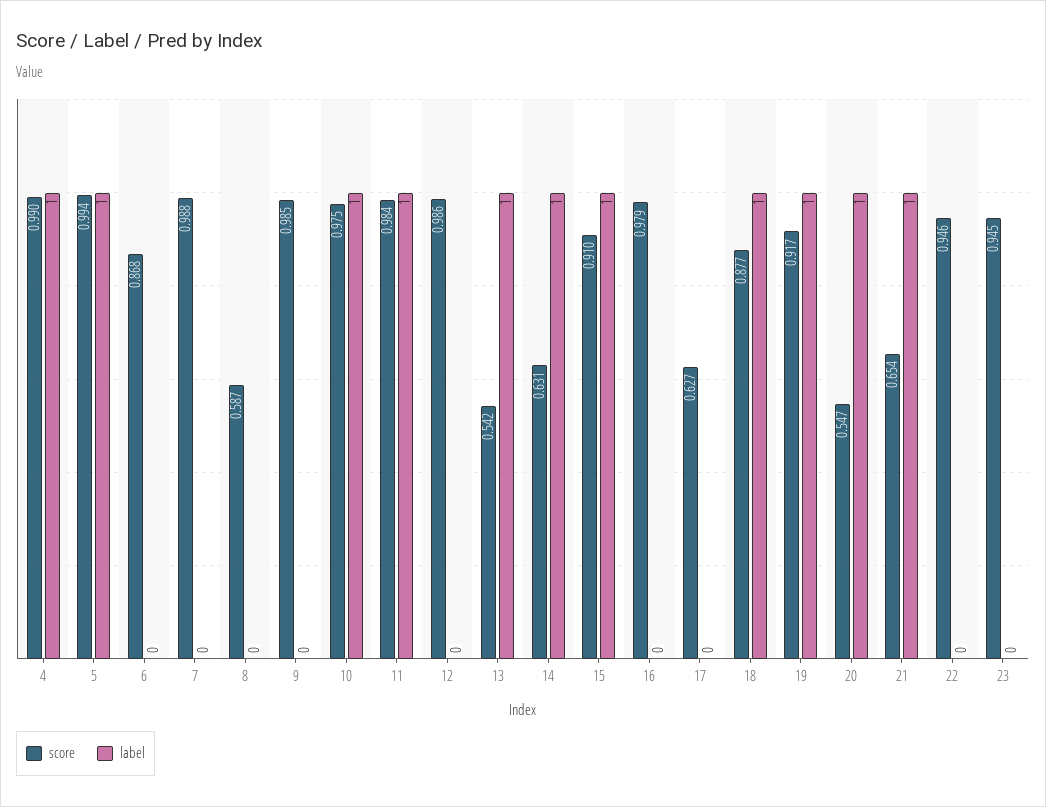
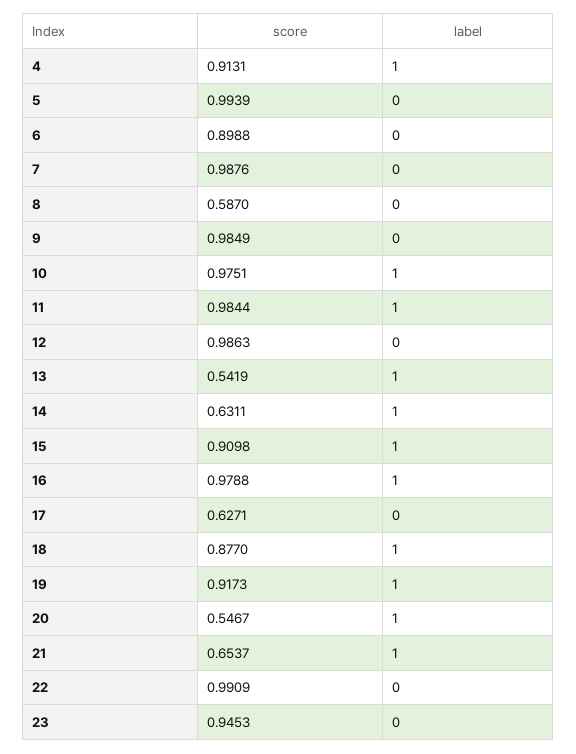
  {
    "score": {
-     "4": 0.99,
+     "4": 0.9131,
      "5": 0.9939,
-     "6": 0.868,
+     "6": 0.8988,
      "7": 0.9876,
      "8": 0.587,
      "9": 0.9849,
      "10": 0.9751,
      "11": 0.9844,
      "12": 0.9863,
      "13": 0.5419,
      "14": 0.6311,
      "15": 0.9098,
      "16": 0.9788,
      "17": 0.6271,
      "18": 0.877,
      "19": 0.9173,
      "20": 0.5467,
      "21": 0.6537,
-     "22": 0.946,
+     "22": 0.9909,
      "23": 0.9453
    },
    "label": {
      "4": 1,
-     "5": 1,
+     "5": 0,
      "6": 0,
      "7": 0,
      "8": 0,
      "9": 0,
      "10": 1,
      "11": 1,
      "12": 0,
      "13": 1,
      "14": 1,
      "15": 1,
-     "16": 0,
+     "16": 1,
      "17": 0,
      "18": 1,
      "19": 1,
      "20": 1,
      "21": 1,
      "22": 0,
      "23": 0
    }
  }

